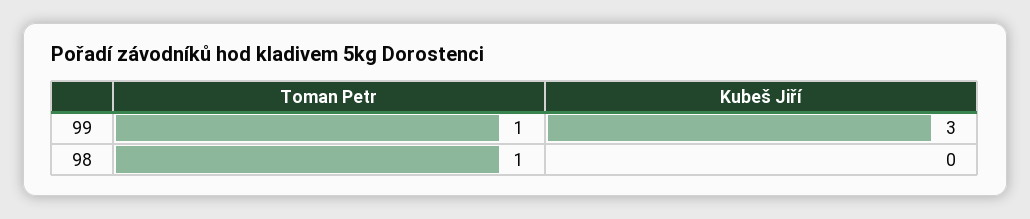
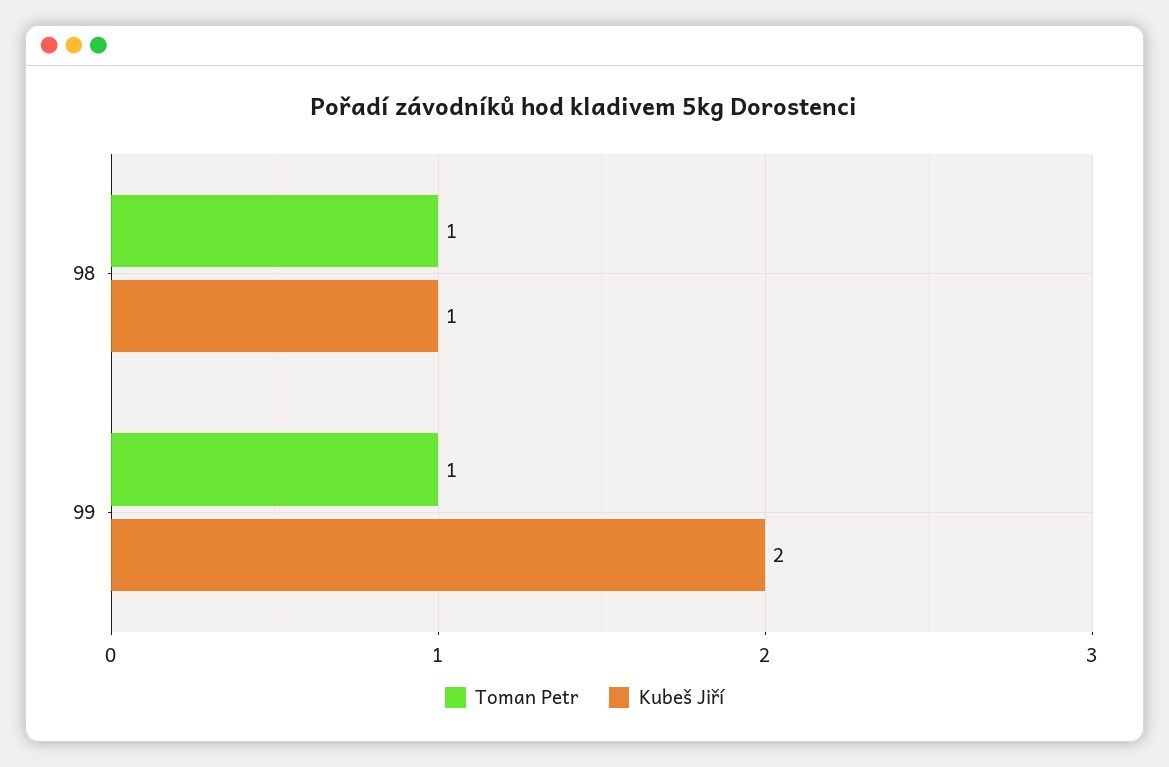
  {
    "Toman Petr": {
      "99": 1,
      "98": 1
    },
    "Kubeš Jiří": {
-     "99": 3,
+     "99": 2,
-     "98": 0
+     "98": 1
    }
  }

